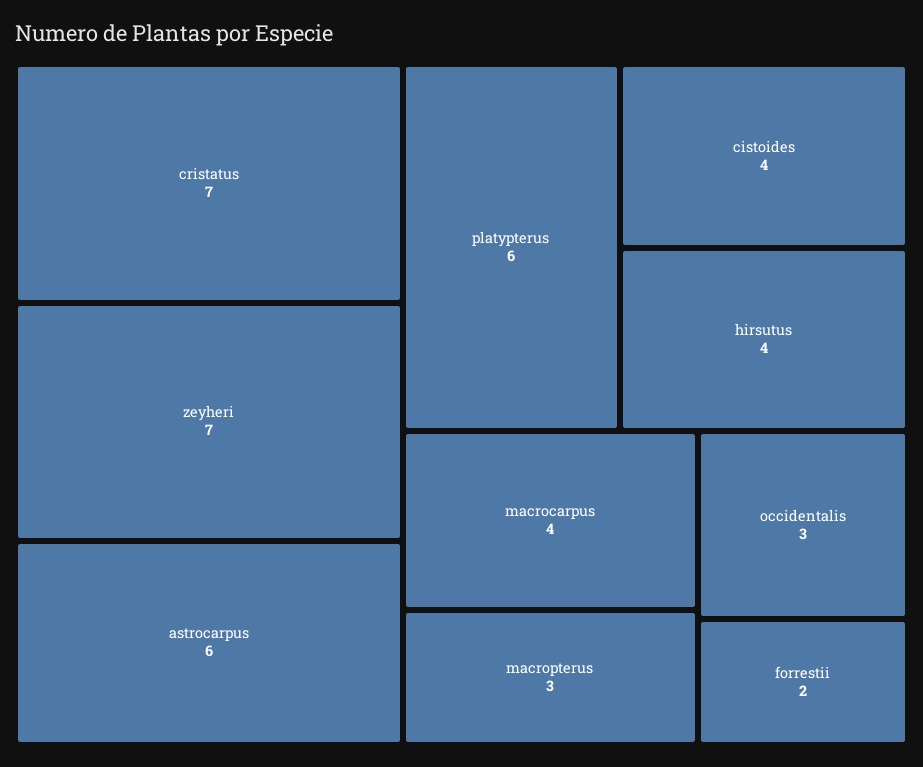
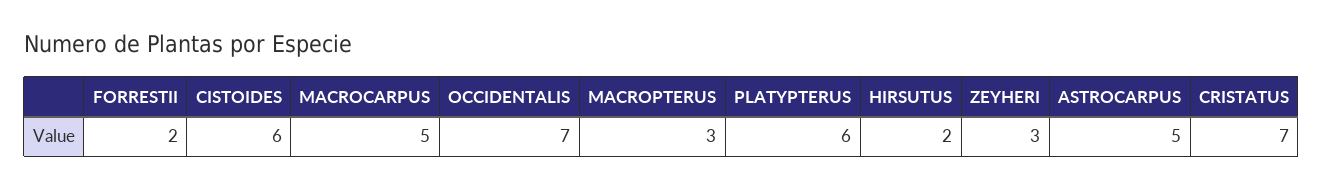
  {
    "cristatus": 7,
-   "zeyheri": 7,
+   "zeyheri": 3,
-   "astrocarpus": 6,
+   "astrocarpus": 5,
    "platypterus": 6,
-   "cistoides": 4,
+   "cistoides": 6,
-   "hirsutus": 4,
+   "hirsutus": 2,
-   "macrocarpus": 4,
+   "macrocarpus": 5,
    "macropterus": 3,
-   "occidentalis": 3,
+   "occidentalis": 7,
    "forrestii": 2
  }

